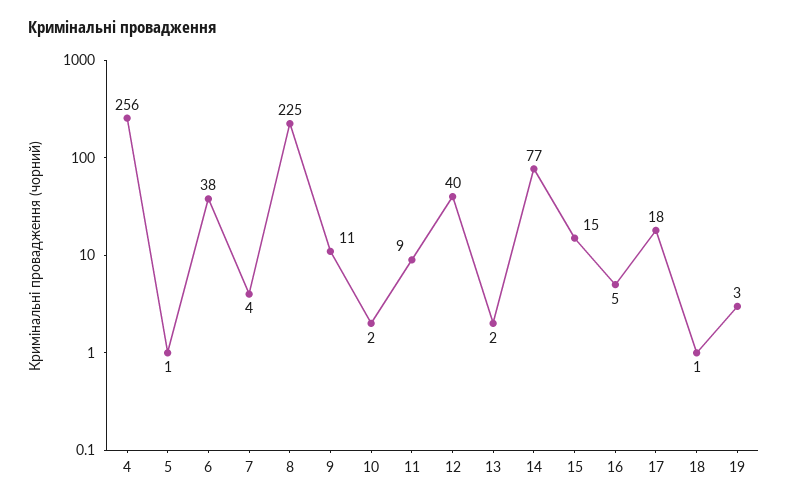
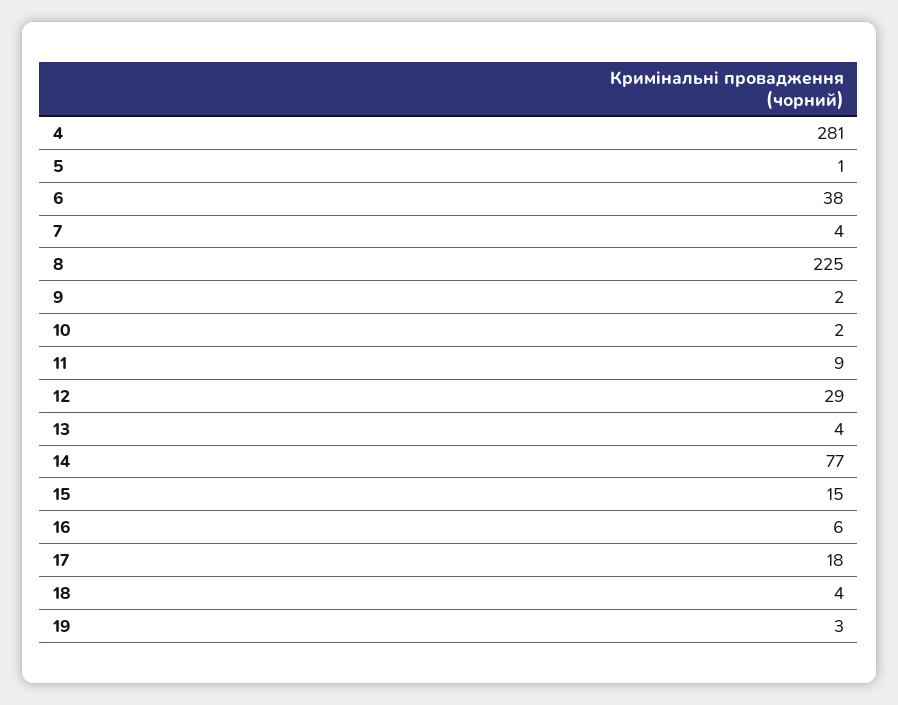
  {
-   "4": 256,
+   "4": 281,
    "5": 1,
    "6": 38,
    "7": 4,
    "8": 225,
-   "9": 11,
+   "9": 2,
    "10": 2,
    "11": 9,
-   "12": 40,
+   "12": 29,
-   "13": 2,
+   "13": 4,
    "14": 77,
    "15": 15,
-   "16": 5,
+   "16": 6,
    "17": 18,
-   "18": 1,
+   "18": 4,
    "19": 3
  }

